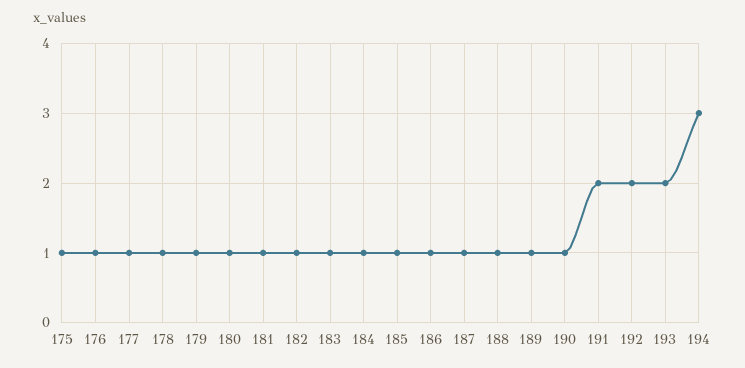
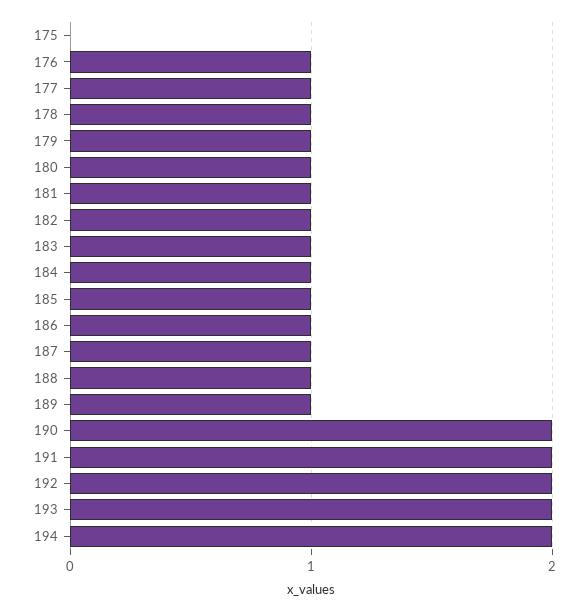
  {
-   "175": 1,
+   "175": 0,
    "176": 1,
    "177": 1,
    "178": 1,
    "179": 1,
    "180": 1,
    "181": 1,
    "182": 1,
    "183": 1,
    "184": 1,
    "185": 1,
    "186": 1,
    "187": 1,
    "188": 1,
    "189": 1,
-   "190": 1,
+   "190": 2,
    "191": 2,
    "192": 2,
    "193": 2,
-   "194": 3
+   "194": 2
  }

